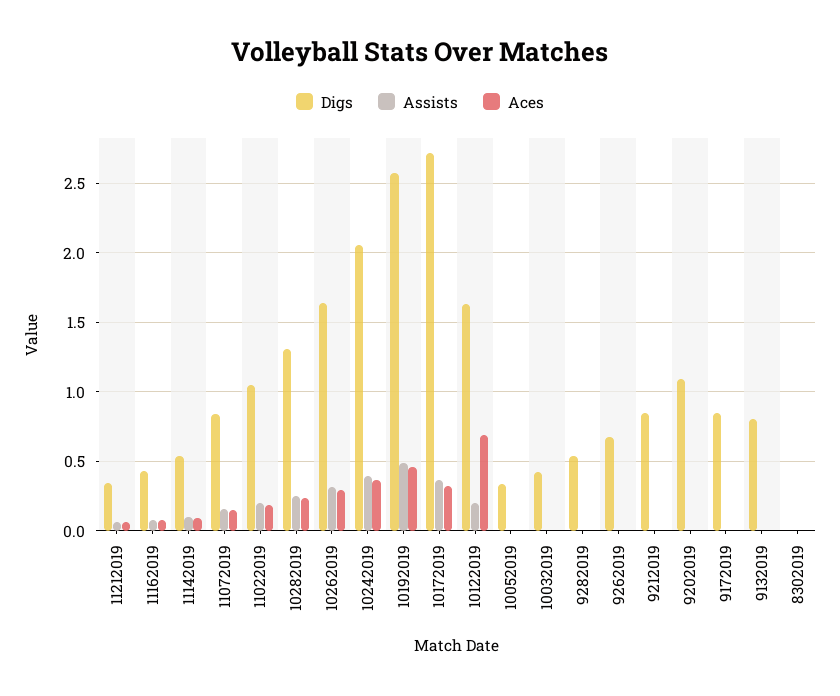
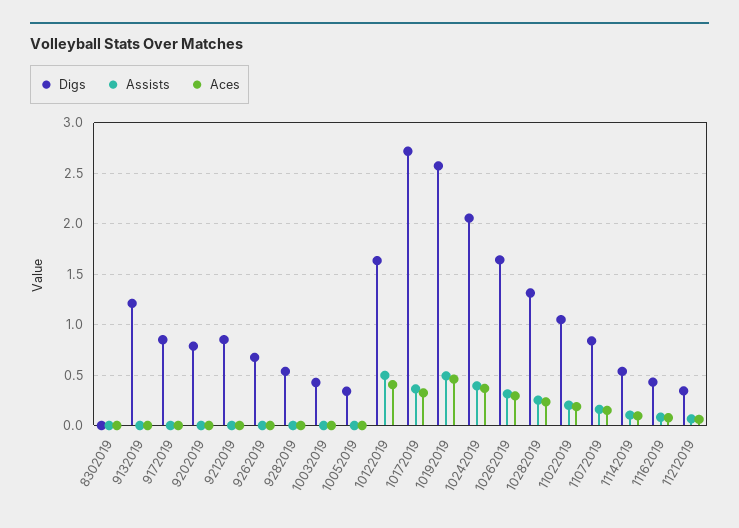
  {
    "Digs": {
      "11212019": 0.35,
      "11162019": 0.45,
      "11142019": 0.55,
      "11072019": 0.85,
      "11022019": 1.05,
      "10282019": 1.3,
      "10262019": 1.65,
      "10242019": 2.05,
      "10192019": 2.55,
      "10172019": 2.7,
      "10122019": 1.65,
      "10052019": 0.35,
      "10032019": 0.45,
      "9282019": 0.55,
      "9262019": 0.65,
      "9212019": 0.85,
-     "9202019": 1.1,
+     "9202019": 0.8,
      "9172019": 0.85,
-     "9132019": 0.8,
+     "9132019": 1.2,
      "8302019": 0
    },
    "Assists": {
      "11212019": 0.05,
      "11162019": 0.1,
      "11142019": 0.1,
      "11072019": 0.15,
      "11022019": 0.2,
      "10282019": 0.25,
      "10262019": 0.3,
      "10242019": 0.4,
      "10192019": 0.5,
      "10172019": 0.35,
-     "10122019": 0.2,
+     "10122019": 0.5,
      "10052019": 0,
      "10032019": 0,
      "9282019": 0,
      "9262019": 0,
      "9212019": 0,
      "9202019": 0,
      "9172019": 0,
      "9132019": 0,
      "8302019": 0
    },
    "Aces": {
      "11212019": 0.05,
      "11162019": 0.1,
      "11142019": 0.1,
      "11072019": 0.15,
      "11022019": 0.2,
      "10282019": 0.25,
      "10262019": 0.3,
      "10242019": 0.35,
      "10192019": 0.45,
      "10172019": 0.3,
-     "10122019": 0.7,
+     "10122019": 0.4,
      "10052019": 0,
      "10032019": 0,
      "9282019": 0,
      "9262019": 0,
      "9212019": 0,
      "9202019": 0,
      "9172019": 0,
      "9132019": 0,
      "8302019": 0
    }
  }

